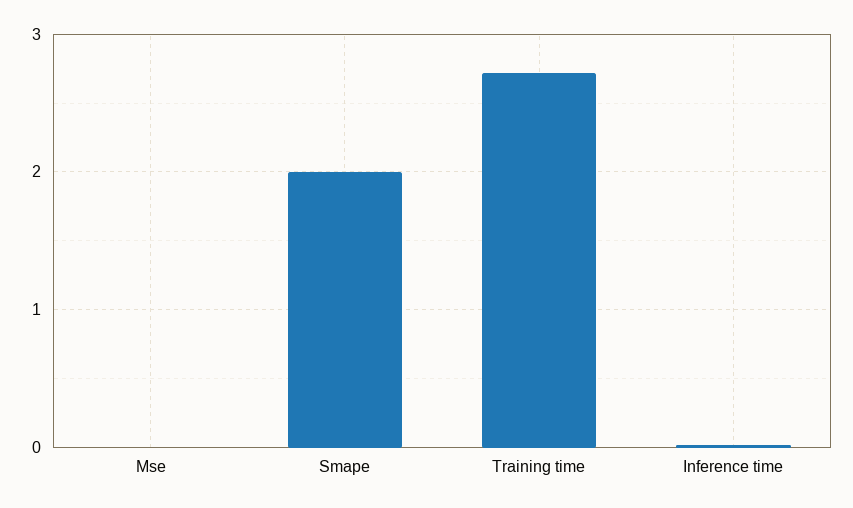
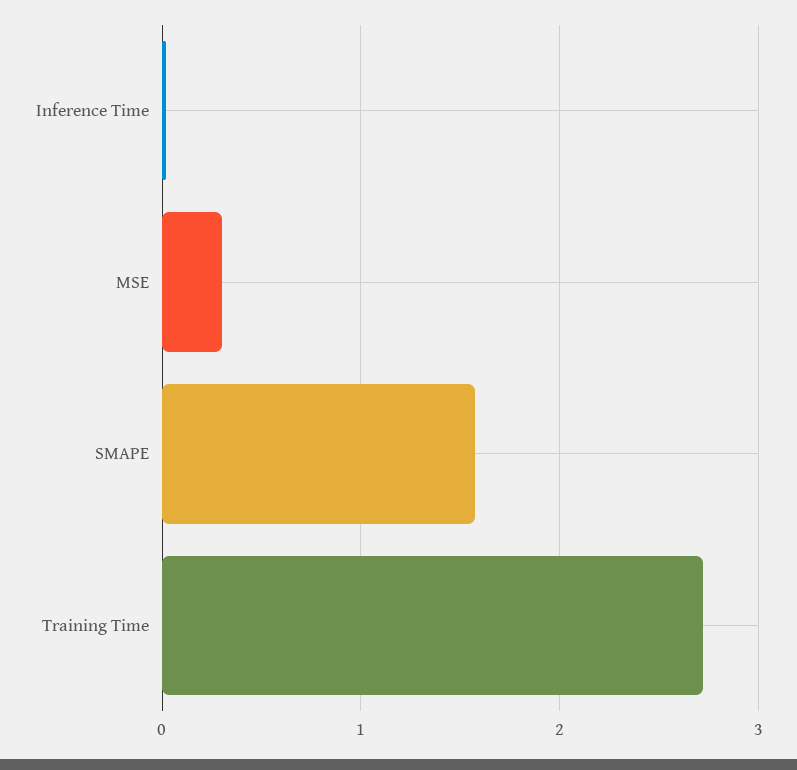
  {
-   "Mse": 0,
+   "Mse": 0.3,
-   "Smape": 2,
+   "Smape": 1.6,
    "Training time": 2.7,
    "Inference time": 0
  }

